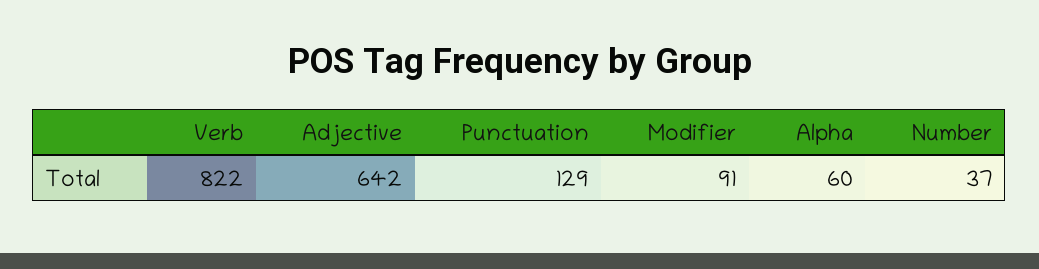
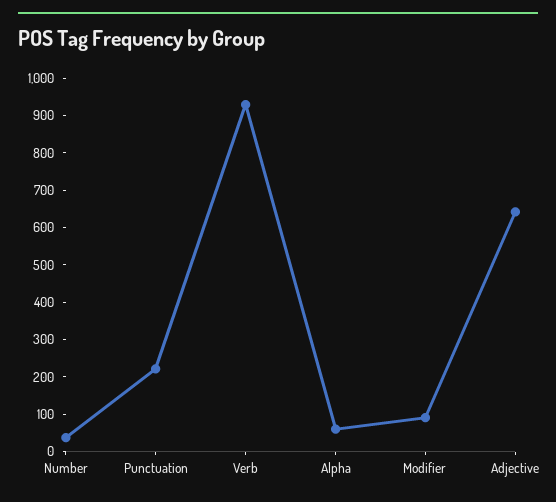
  {
-   "Verb": 822,
+   "Verb": 925,
    "Adjective": 642,
-   "Punctuation": 129,
+   "Punctuation": 225,
    "Modifier": 91,
    "Alpha": 60,
    "Number": 37
  }

